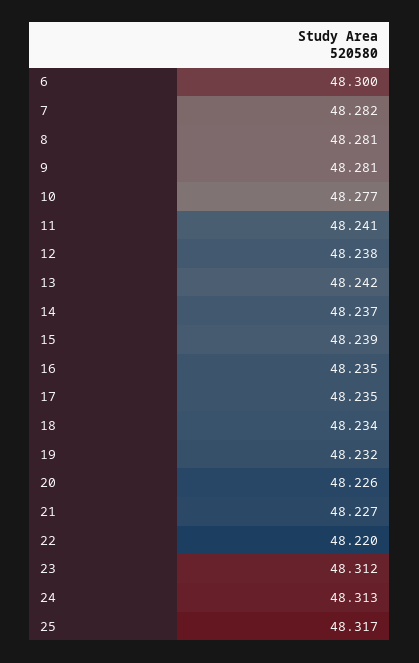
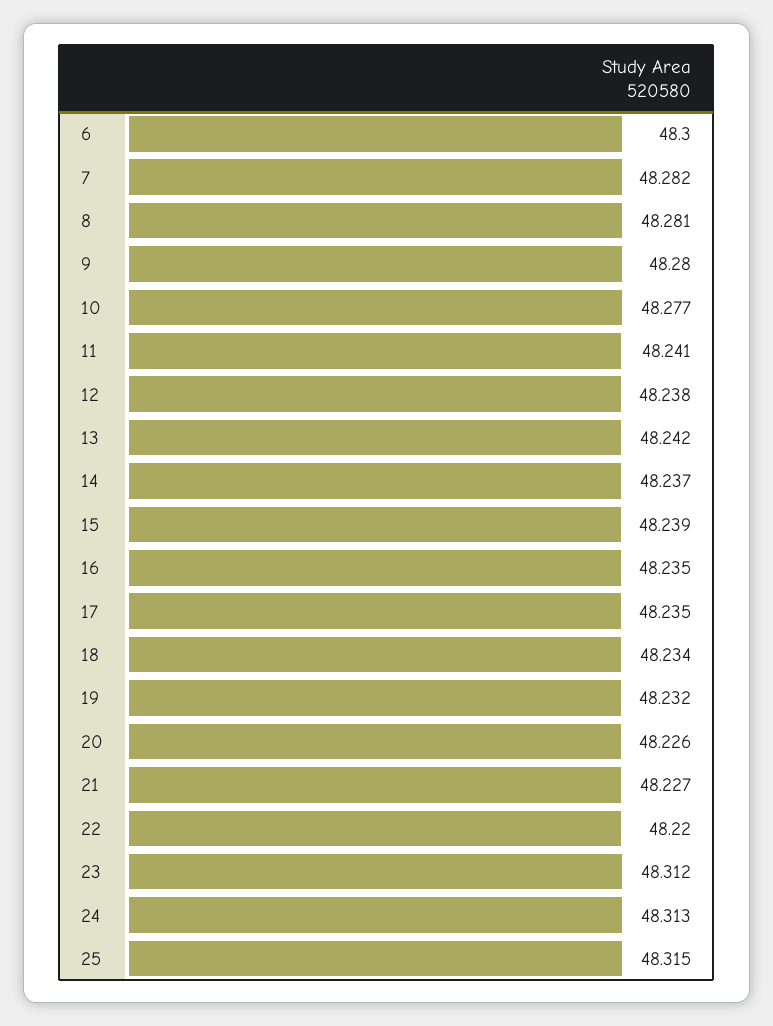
  {
    "6": 48.3,
    "7": 48.282,
    "8": 48.281,
-   "9": 48.281,
+   "9": 48.28,
    "10": 48.277,
    "11": 48.241,
    "12": 48.238,
    "13": 48.242,
    "14": 48.237,
    "15": 48.239,
    "16": 48.235,
    "17": 48.235,
    "18": 48.234,
    "19": 48.232,
    "20": 48.226,
    "21": 48.227,
    "22": 48.22,
    "23": 48.312,
    "24": 48.313,
-   "25": 48.317
+   "25": 48.315
  }

